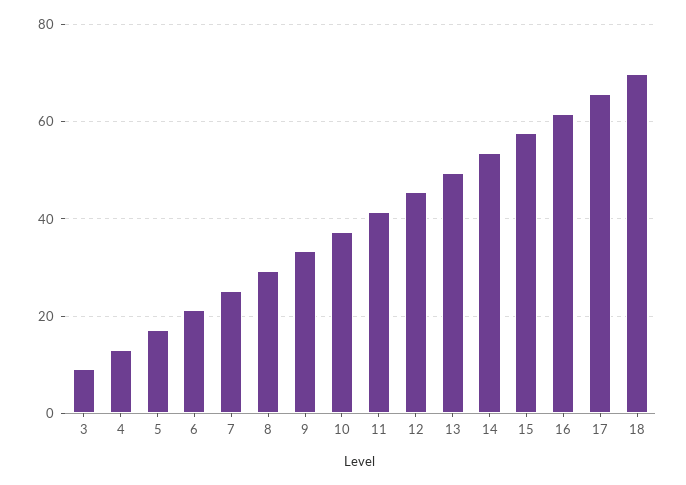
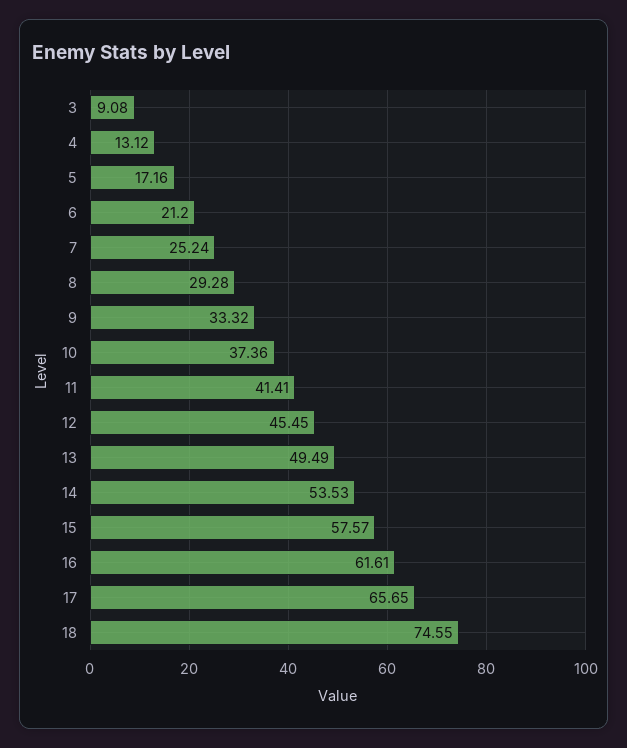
  {
    "3": 9.08,
    "4": 13.12,
    "5": 17.16,
    "6": 21.2,
    "7": 25.24,
    "8": 29.28,
    "9": 33.32,
    "10": 37.36,
    "11": 41.41,
    "12": 45.45,
    "13": 49.49,
    "14": 53.53,
    "15": 57.57,
    "16": 61.61,
    "17": 65.65,
-   "18": 70
+   "18": 74.55
  }

